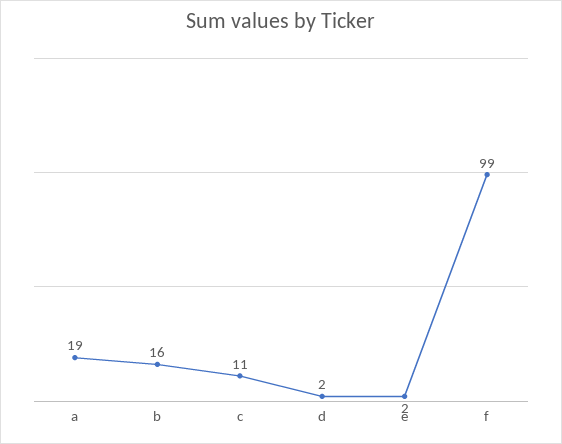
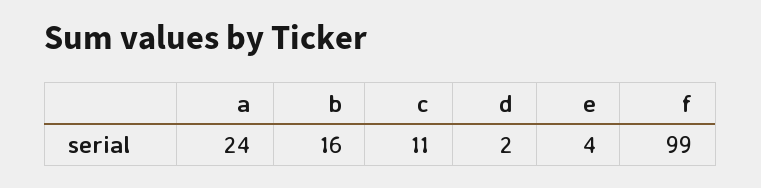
  {
-   "a": 19,
+   "a": 24,
    "b": 16,
    "c": 11,
    "d": 2,
-   "e": 2,
+   "e": 4,
    "f": 99
  }

